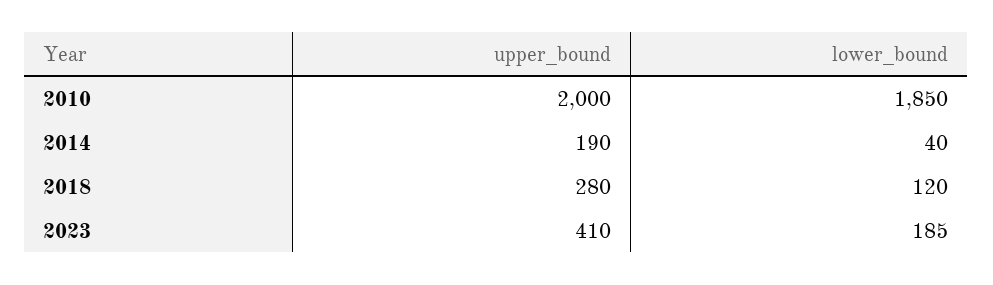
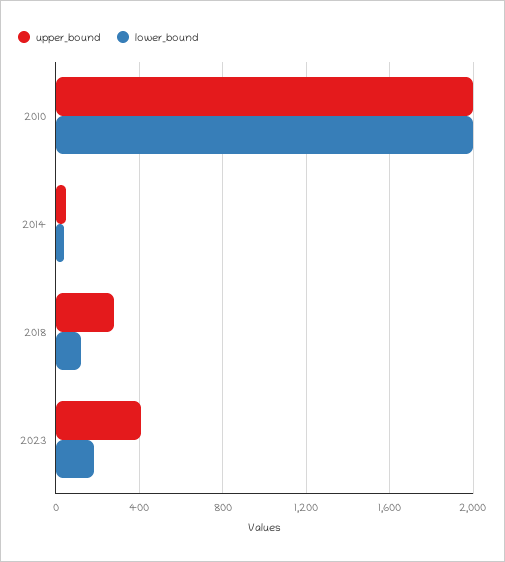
  {
    "upper_bound": {
      "2010": 2000,
-     "2014": 190,
+     "2014": 50,
      "2018": 280,
      "2023": 410
    },
    "lower_bound": {
-     "2010": 1850,
+     "2010": 2000,
      "2014": 40,
      "2018": 120,
      "2023": 185
    }
  }

